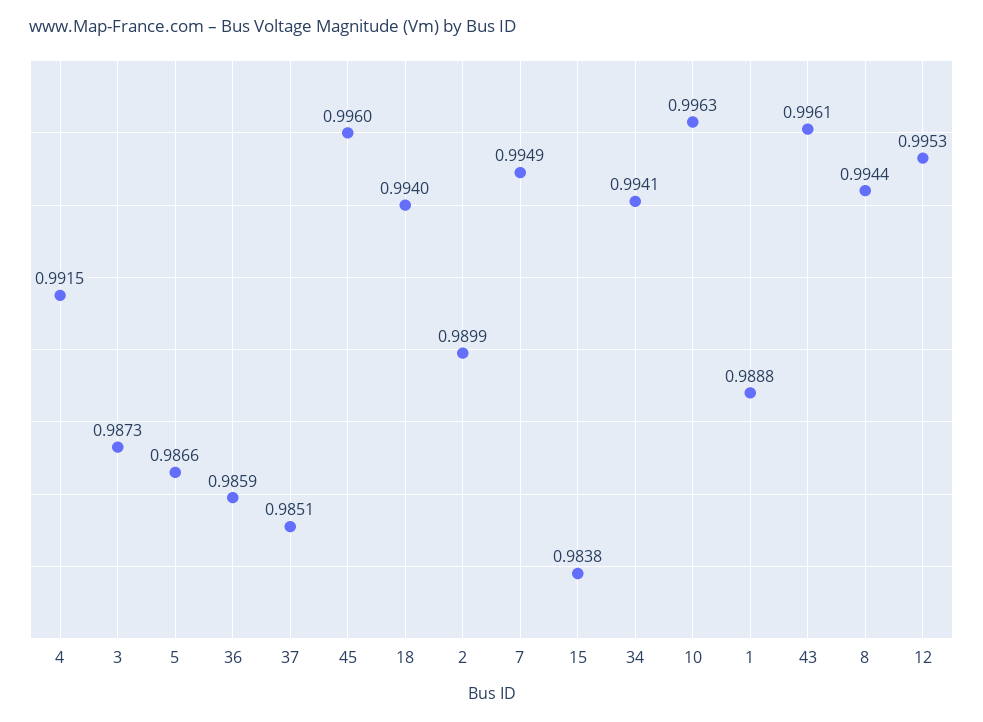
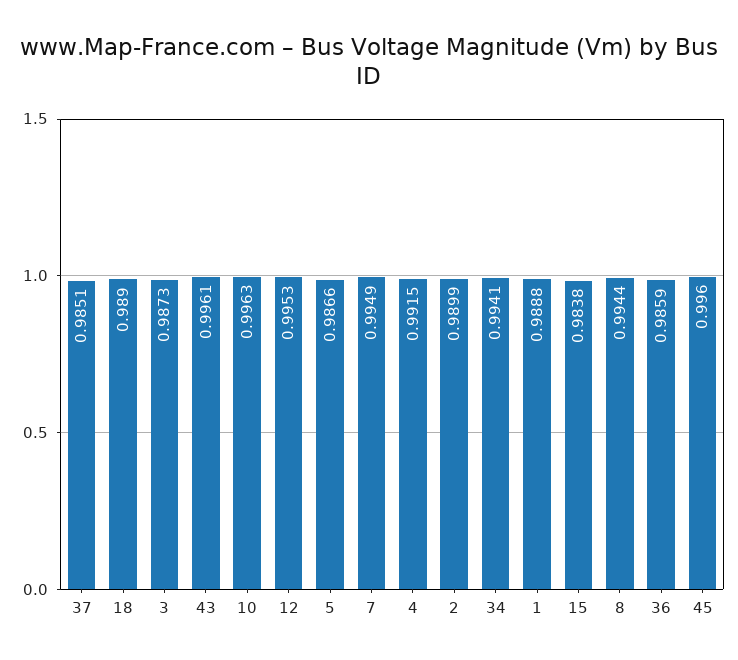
  {
    "4": 0.9915,
    "3": 0.9873,
    "5": 0.9866,
    "36": 0.9859,
    "37": 0.9851,
    "45": 0.996,
-   "18": 0.994,
+   "18": 0.989,
    "2": 0.9899,
    "7": 0.9949,
    "15": 0.9838,
    "34": 0.9941,
    "10": 0.9963,
    "1": 0.9888,
    "43": 0.9961,
    "8": 0.9944,
    "12": 0.9953
  }

